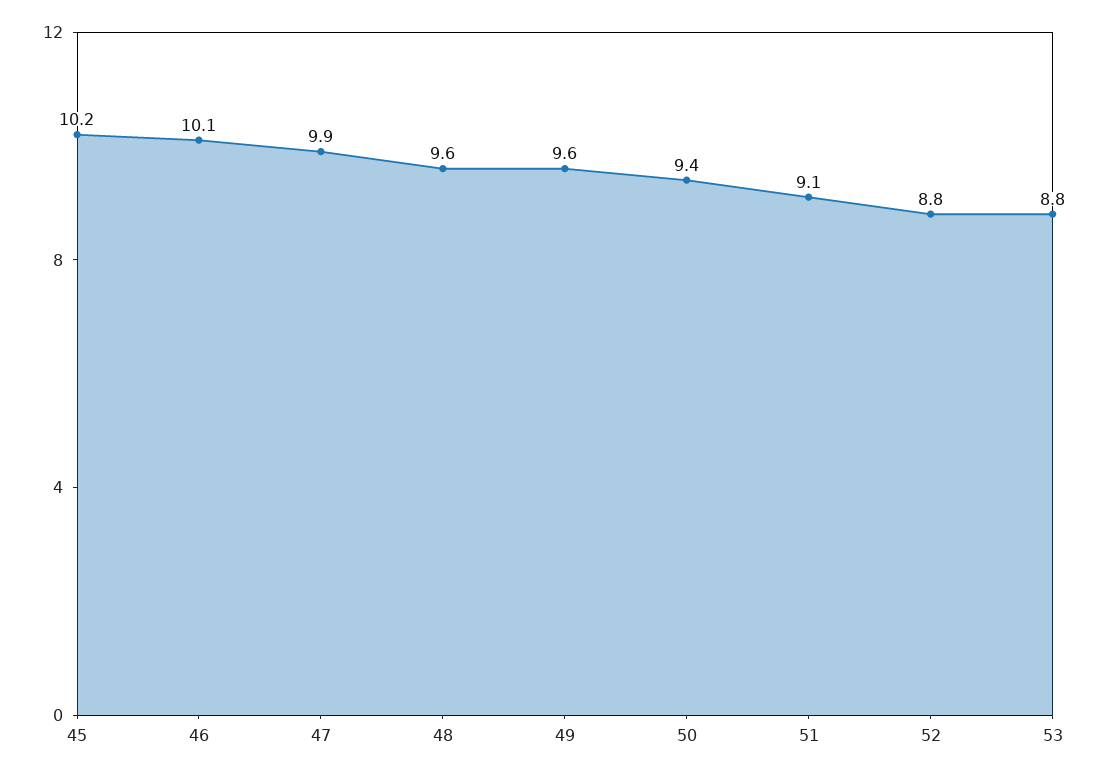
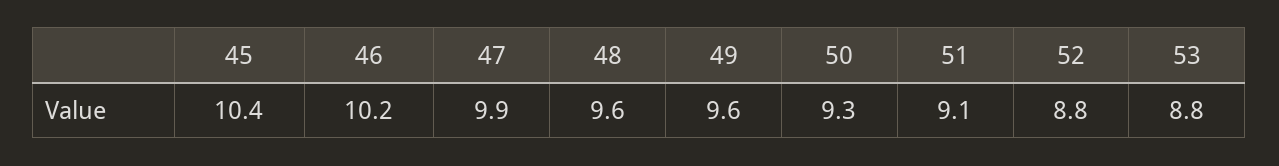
  {
-   "45": 10.2,
+   "45": 10.4,
-   "46": 10.1,
+   "46": 10.2,
    "47": 9.9,
    "48": 9.6,
    "49": 9.6,
-   "50": 9.4,
+   "50": 9.3,
    "51": 9.1,
    "52": 8.8,
    "53": 8.8
  }

